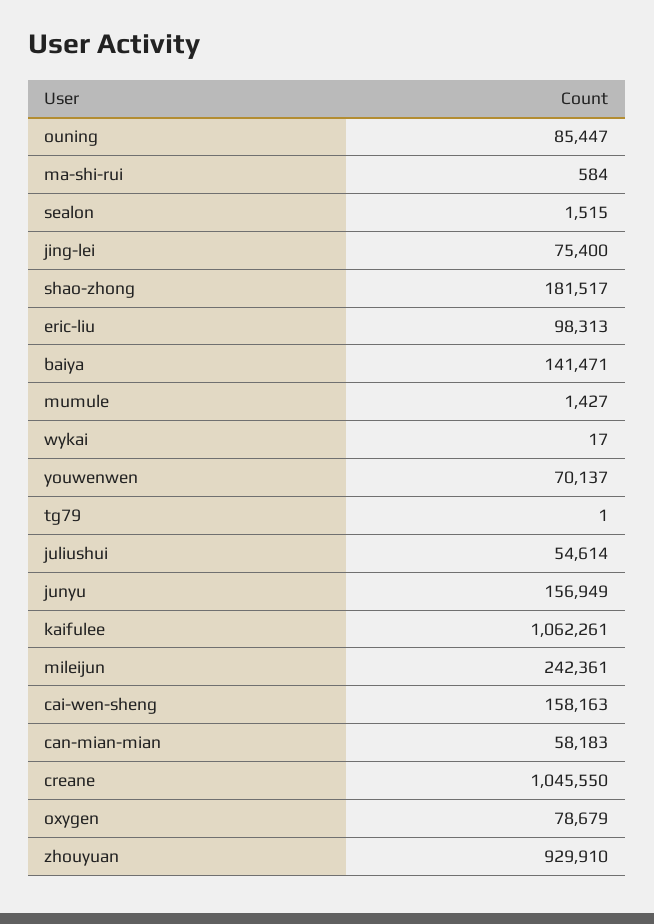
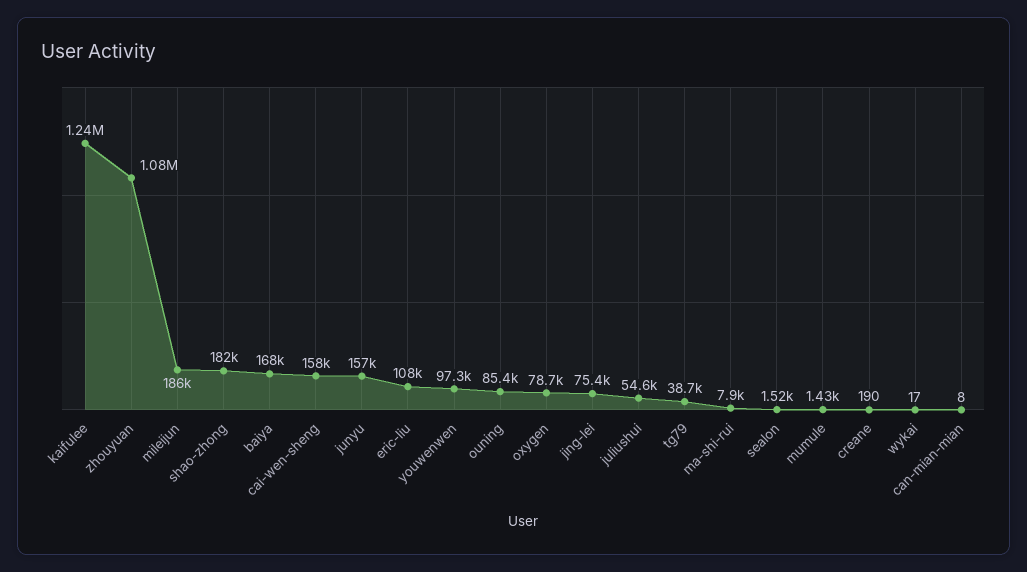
  {
    "ouning": 85447,
-   "ma-shi-rui": 584,
+   "ma-shi-rui": 7900,
    "sealon": 1515,
    "jing-lei": 75400,
    "shao-zhong": 181517,
-   "eric-liu": 98313,
+   "eric-liu": 108000,
-   "baiya": 141471,
+   "baiya": 168000,
    "mumule": 1427,
    "wykai": 17,
-   "youwenwen": 70137,
+   "youwenwen": 97300,
-   "tg79": 1,
+   "tg79": 38700,
    "juliushui": 54614,
    "junyu": 156949,
-   "kaifulee": 1062261,
+   "kaifulee": 1240000,
-   "mileijun": 242361,
+   "mileijun": 186000,
    "cai-wen-sheng": 158163,
-   "can-mian-mian": 58183,
+   "can-mian-mian": 8,
-   "creane": 1045550,
+   "creane": 190,
    "oxygen": 78679,
-   "zhouyuan": 929910
+   "zhouyuan": 1080000
  }

